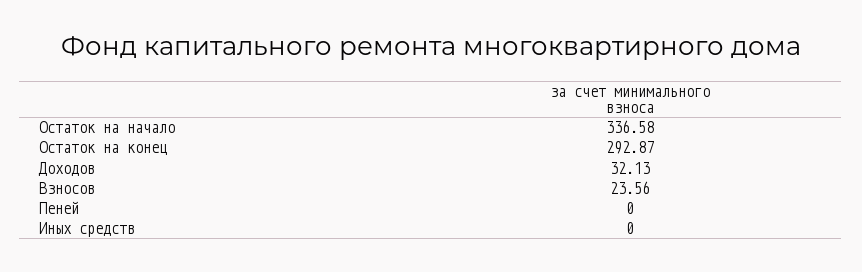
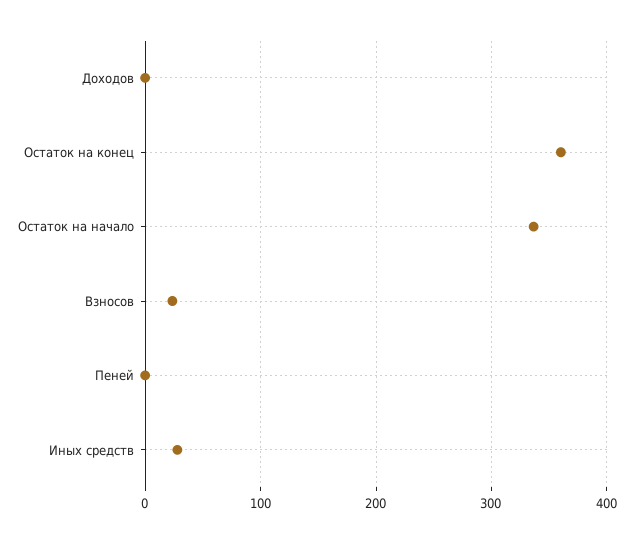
  {
    "Остаток на начало": 336.58,
-   "Остаток на конец": 292.87,
+   "Остаток на конец": 360,
-   "Доходов": 32.13,
+   "Доходов": 0,
    "Взносов": 23.56,
    "Пеней": 0,
-   "Иных средств": 0
+   "Иных средств": 30
  }

